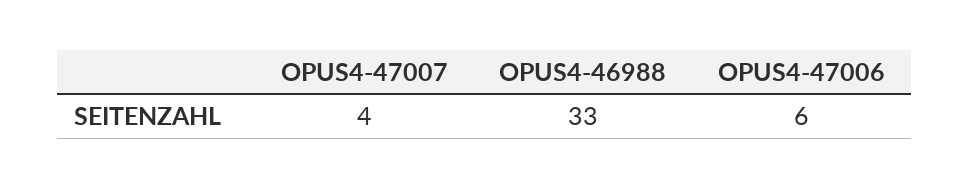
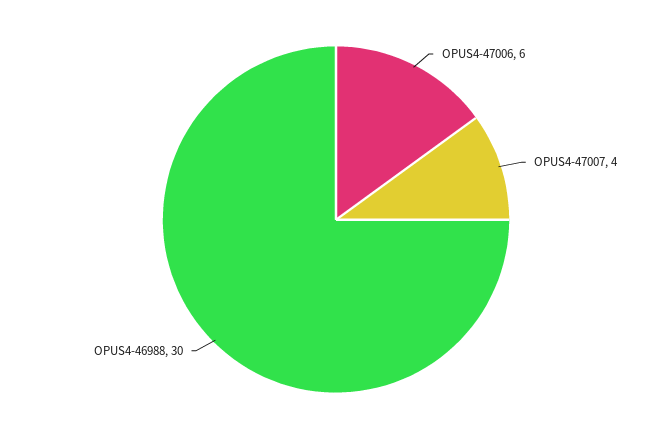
  {
    "OPUS4-47007": 4,
-   "OPUS4-46988": 33,
+   "OPUS4-46988": 30,
    "OPUS4-47006": 6
  }

